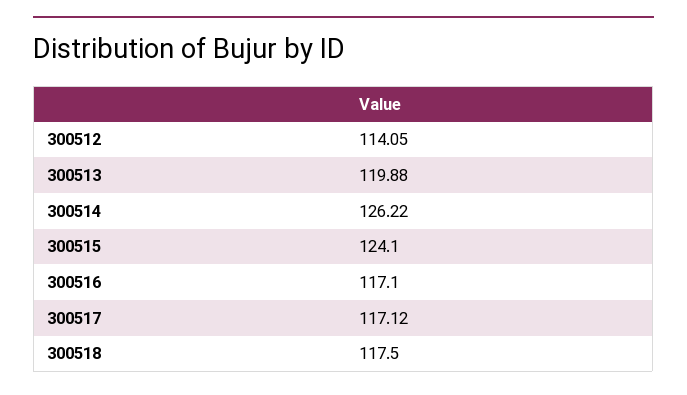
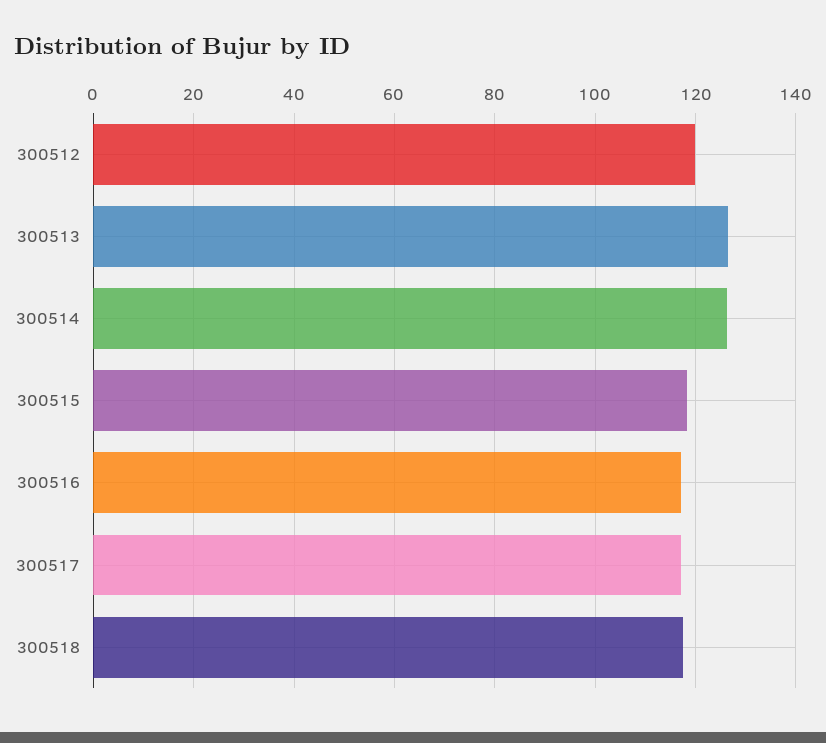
  {
-   "300512": 114.05,
+   "300512": 120,
-   "300513": 119.88,
+   "300513": 126,
    "300514": 126.22,
-   "300515": 124.1,
+   "300515": 118,
    "300516": 117.1,
    "300517": 117.12,
    "300518": 117.5
  }

